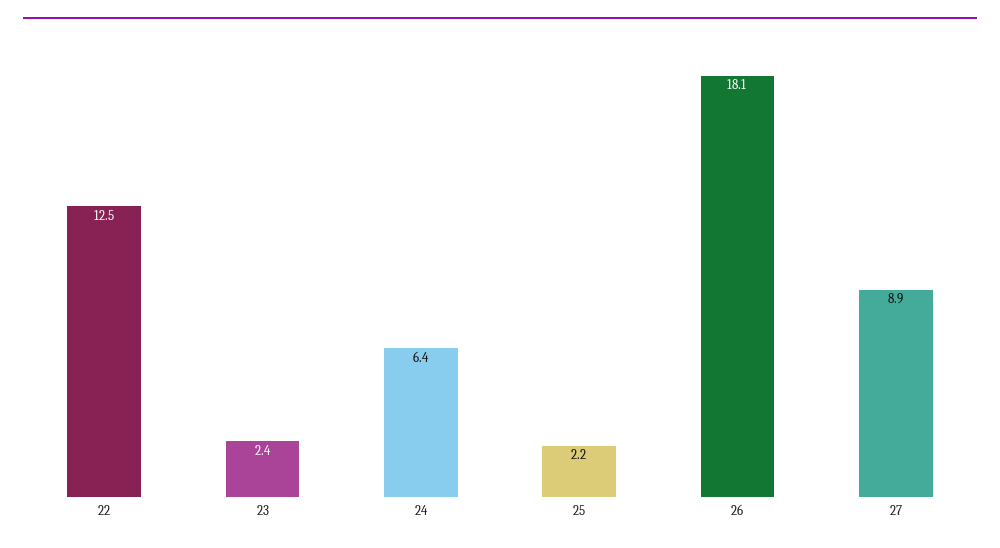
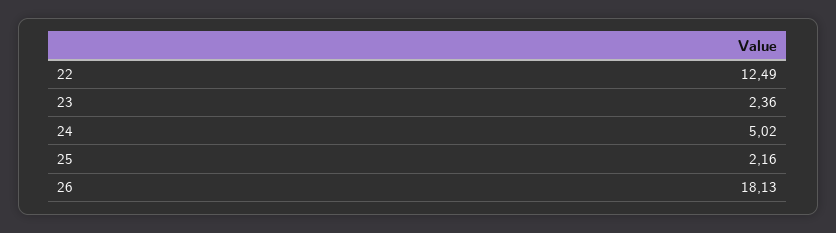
  {
    "22": 12.49,
    "23": 2.36,
-   "24": 6.4,
+   "24": 5.02,
    "25": 2.16,
-   "26": 18.13,
+   "26": 18.13
-   "27": 8.9
  }

